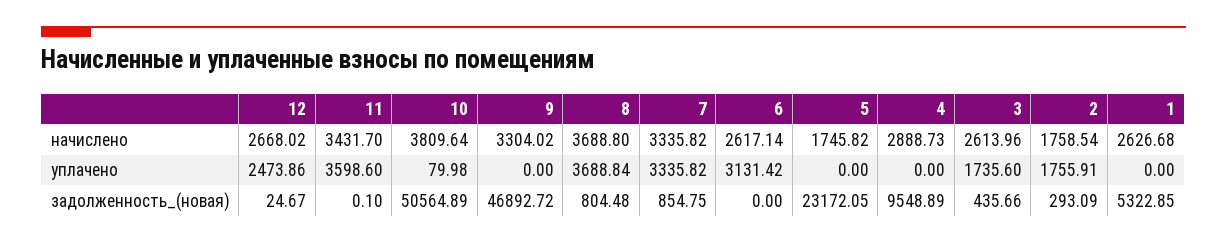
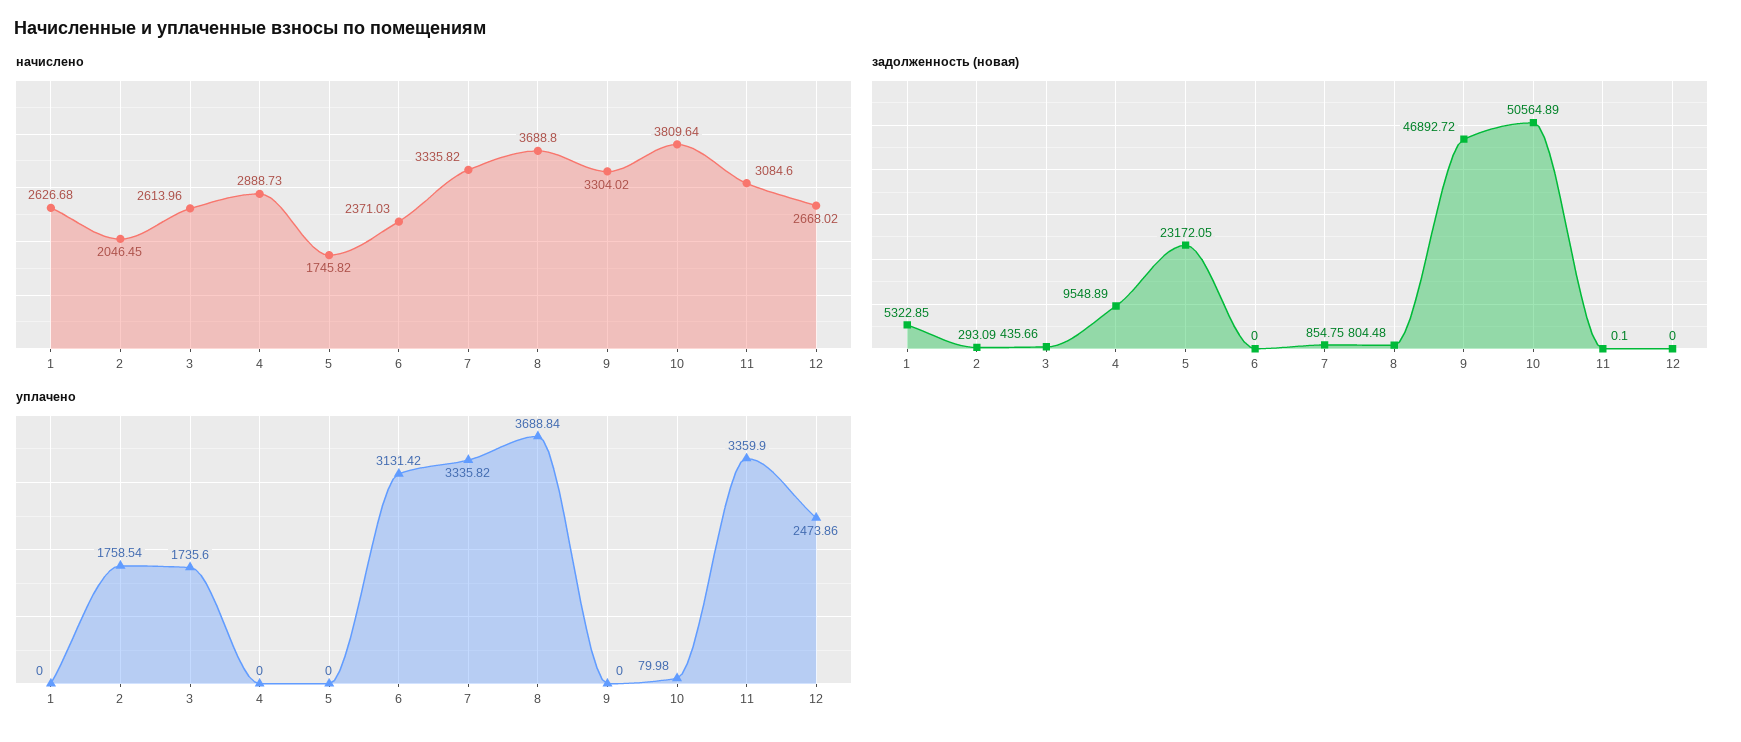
  {
    "начислено": {
      "12": 2668.02,
-     "11": 3431.7,
+     "11": 3084.6,
      "10": 3809.64,
      "9": 3304.02,
      "8": 3688.8,
      "7": 3335.82,
-     "6": 2617.14,
+     "6": 2371.03,
      "5": 1745.82,
      "4": 2888.73,
      "3": 2613.96,
-     "2": 1758.54,
+     "2": 2046.45,
      "1": 2626.68
    },
    "уплачено": {
      "12": 2473.86,
-     "11": 3598.6,
+     "11": 3359.9,
      "10": 79.98,
      "9": 0,
      "8": 3688.84,
      "7": 3335.82,
      "6": 3131.42,
      "5": 0,
      "4": 0,
      "3": 1735.6,
-     "2": 1755.91,
+     "2": 1758.54,
      "1": 0
    },
    "задолженность_(новая)": {
-     "12": 24.67,
+     "12": 0,
      "11": 0.1,
      "10": 50564.89,
      "9": 46892.72,
      "8": 804.48,
      "7": 854.75,
      "6": 0,
      "5": 23172.05,
      "4": 9548.89,
      "3": 435.66,
      "2": 293.09,
      "1": 5322.85
    }
  }

